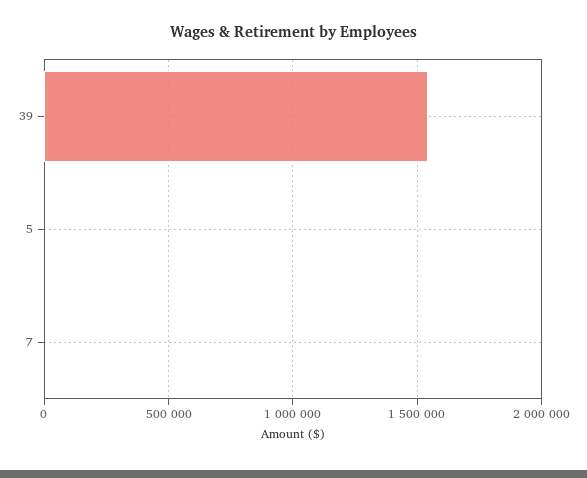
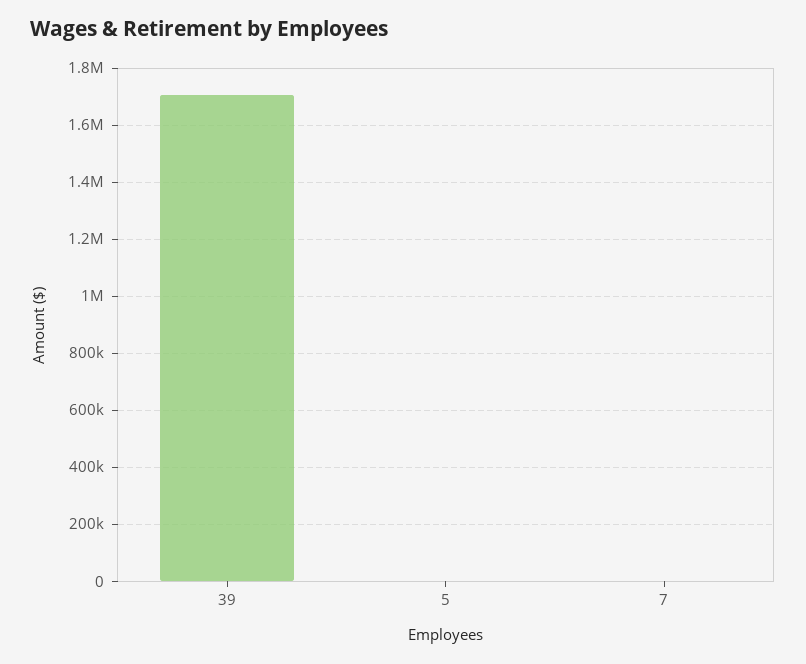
  {
-   "39": 1550000,
+   "39": 1700000,
    "5": 0,
    "7": 0
  }

